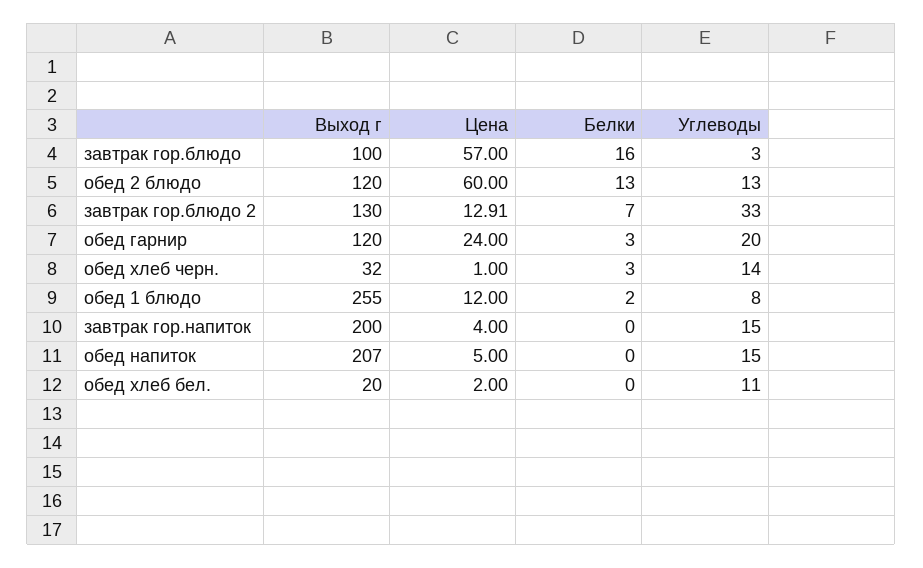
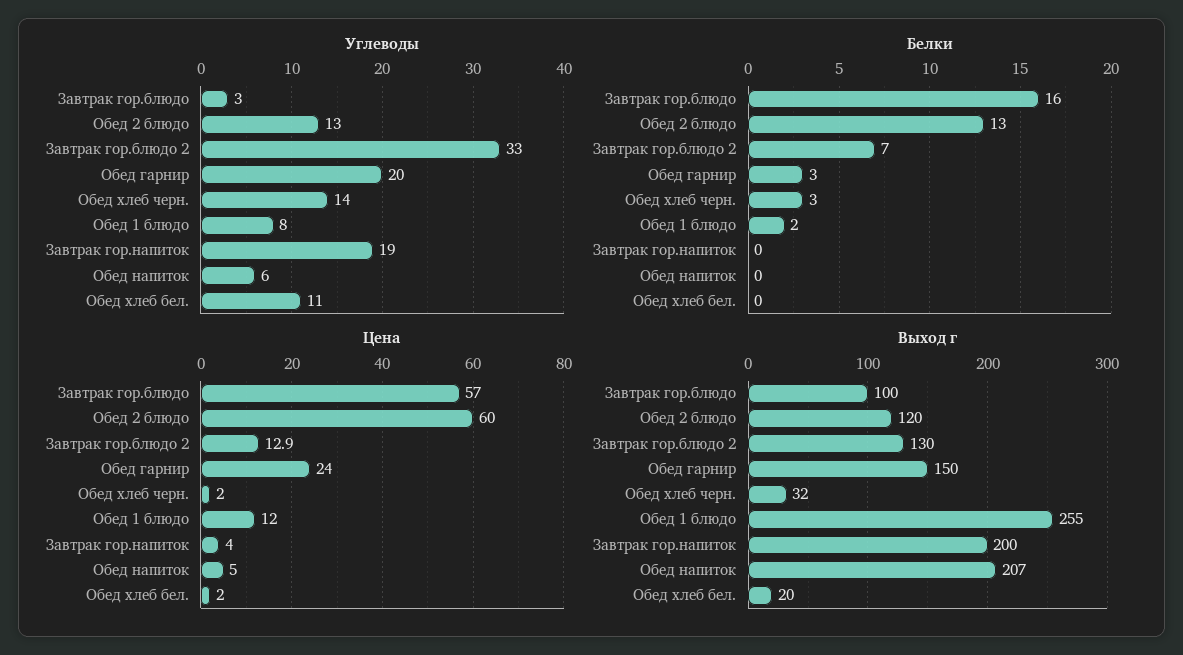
  {
    "Выход г": {
      "завтрак гор.блюдо": 100,
      "обед 2 блюдо": 120,
      "завтрак гор.блюдо 2": 130,
-     "обед гарнир": 120,
+     "обед гарнир": 150,
      "обед хлеб черн.": 32,
      "обед 1 блюдо": 255,
      "завтрак гор.напиток": 200,
      "обед напиток": 207,
      "обед хлеб бел.": 20
    },
    "Цена": {
      "завтрак гор.блюдо": 57,
      "обед 2 блюдо": 60,
      "завтрак гор.блюдо 2": 12.91,
      "обед гарнир": 24,
-     "обед хлеб черн.": 1,
+     "обед хлеб черн.": 2,
      "обед 1 блюдо": 12,
      "завтрак гор.напиток": 4,
      "обед напиток": 5,
      "обед хлеб бел.": 2
    },
    "Белки": {
      "завтрак гор.блюдо": 16,
      "обед 2 блюдо": 13,
      "завтрак гор.блюдо 2": 7,
      "обед гарнир": 3,
      "обед хлеб черн.": 3,
      "обед 1 блюдо": 2,
      "завтрак гор.напиток": 0,
      "обед напиток": 0,
      "обед хлеб бел.": 0
    },
    "Углеводы": {
      "завтрак гор.блюдо": 3,
      "обед 2 блюдо": 13,
      "завтрак гор.блюдо 2": 33,
      "обед гарнир": 20,
      "обед хлеб черн.": 14,
      "обед 1 блюдо": 8,
-     "завтрак гор.напиток": 15,
+     "завтрак гор.напиток": 19,
-     "обед напиток": 15,
+     "обед напиток": 6,
      "обед хлеб бел.": 11
    }
  }

